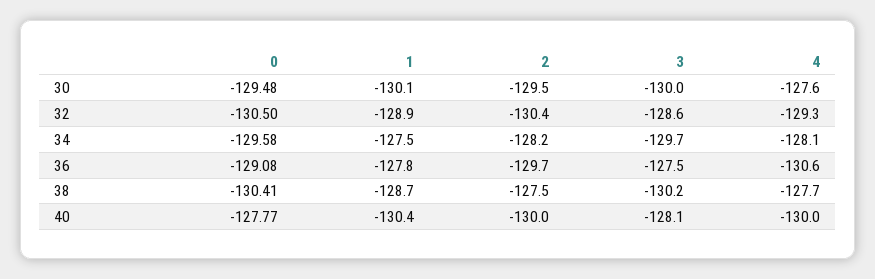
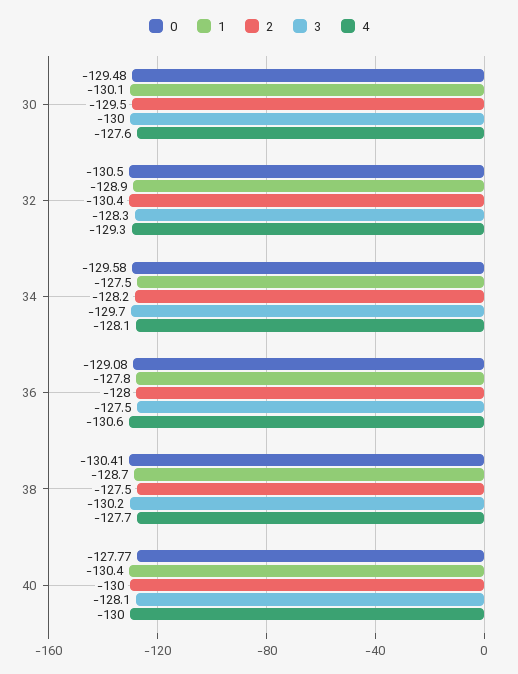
  {
    "0": {
      "30": -129.48,
      "32": -130.5,
      "34": -129.58,
      "36": -129.08,
      "38": -130.41,
      "40": -127.77
    },
    "1": {
      "30": -130.1,
      "32": -128.9,
      "34": -127.5,
      "36": -127.8,
      "38": -128.7,
      "40": -130.4
    },
    "2": {
      "30": -129.5,
      "32": -130.4,
      "34": -128.2,
-     "36": -129.7,
+     "36": -128,
      "38": -127.5,
      "40": -130
    },
    "3": {
      "30": -130,
-     "32": -128.6,
+     "32": -128.3,
      "34": -129.7,
      "36": -127.5,
      "38": -130.2,
      "40": -128.1
    },
    "4": {
      "30": -127.6,
      "32": -129.3,
      "34": -128.1,
      "36": -130.6,
      "38": -127.7,
      "40": -130
    }
  }

